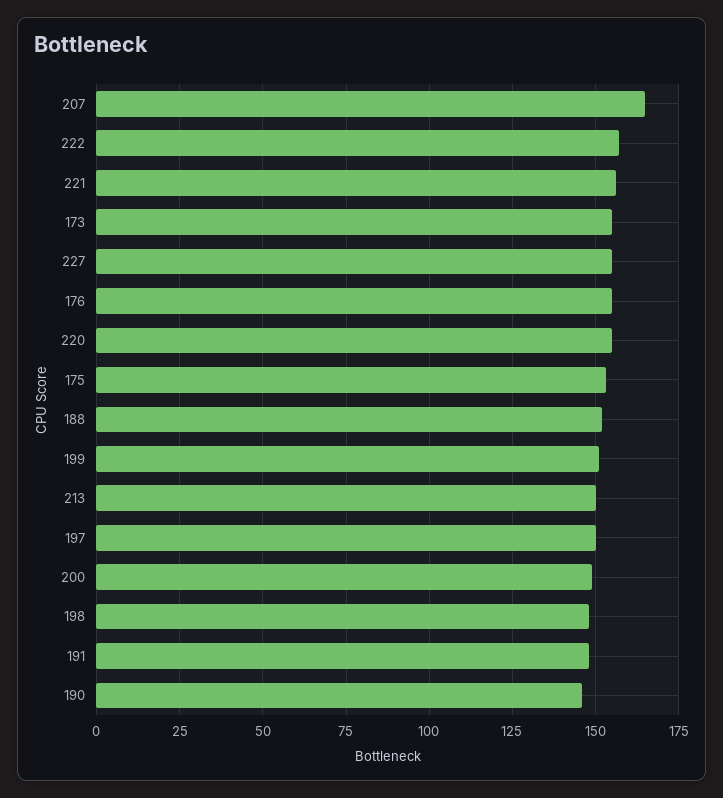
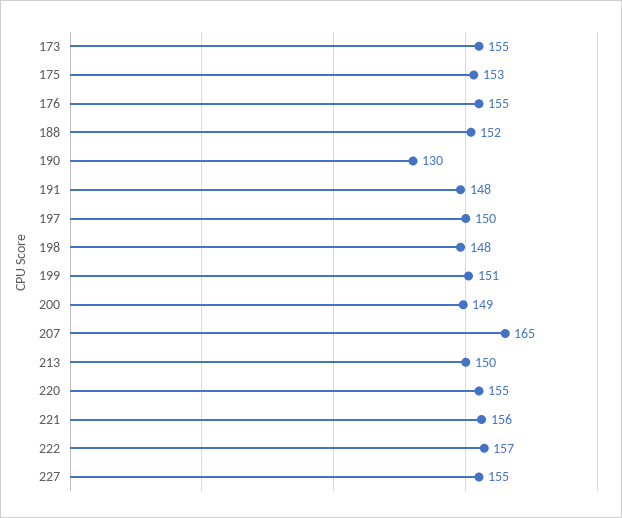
  {
    "207": 165,
    "222": 157,
    "221": 156,
    "173": 155,
    "227": 155,
    "176": 155,
    "220": 155,
    "175": 153,
    "188": 152,
    "199": 151,
    "213": 150,
    "197": 150,
    "200": 149,
    "198": 148,
    "191": 148,
-   "190": 145
+   "190": 130
  }

